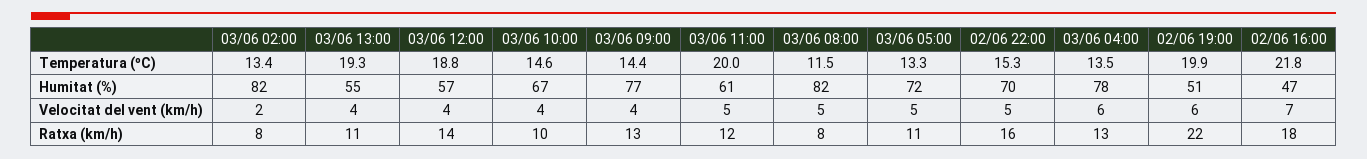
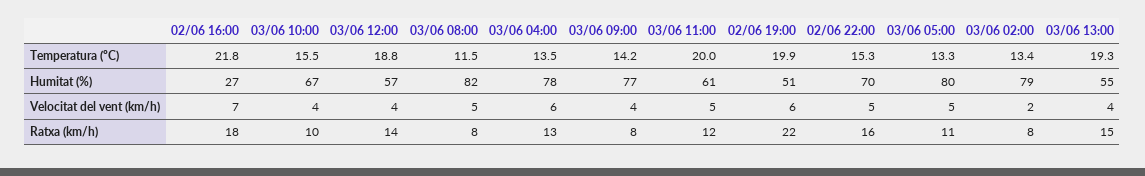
  {
    "03/06 02:00": {
      "Temperatura (ºC)": 13.4,
-     "Humitat (%)": 82,
+     "Humitat (%)": 79,
      "Velocitat del vent (km/h)": 2,
      "Ratxa (km/h)": 8
    },
    "03/06 13:00": {
      "Temperatura (ºC)": 19.3,
      "Humitat (%)": 55,
      "Velocitat del vent (km/h)": 4,
-     "Ratxa (km/h)": 11
+     "Ratxa (km/h)": 15
    },
    "03/06 12:00": {
      "Temperatura (ºC)": 18.8,
      "Humitat (%)": 57,
      "Velocitat del vent (km/h)": 4,
      "Ratxa (km/h)": 14
    },
    "03/06 10:00": {
-     "Temperatura (ºC)": 14.6,
+     "Temperatura (ºC)": 15.5,
      "Humitat (%)": 67,
      "Velocitat del vent (km/h)": 4,
      "Ratxa (km/h)": 10
    },
    "03/06 09:00": {
-     "Temperatura (ºC)": 14.4,
+     "Temperatura (ºC)": 14.2,
      "Humitat (%)": 77,
      "Velocitat del vent (km/h)": 4,
-     "Ratxa (km/h)": 13
+     "Ratxa (km/h)": 8
    },
    "03/06 11:00": {
      "Temperatura (ºC)": 20,
      "Humitat (%)": 61,
      "Velocitat del vent (km/h)": 5,
      "Ratxa (km/h)": 12
    },
    "03/06 08:00": {
      "Temperatura (ºC)": 11.5,
      "Humitat (%)": 82,
      "Velocitat del vent (km/h)": 5,
      "Ratxa (km/h)": 8
    },
    "03/06 05:00": {
      "Temperatura (ºC)": 13.3,
-     "Humitat (%)": 72,
+     "Humitat (%)": 80,
      "Velocitat del vent (km/h)": 5,
      "Ratxa (km/h)": 11
    },
    "02/06 22:00": {
      "Temperatura (ºC)": 15.3,
      "Humitat (%)": 70,
      "Velocitat del vent (km/h)": 5,
      "Ratxa (km/h)": 16
    },
    "03/06 04:00": {
      "Temperatura (ºC)": 13.5,
      "Humitat (%)": 78,
      "Velocitat del vent (km/h)": 6,
      "Ratxa (km/h)": 13
    },
    "02/06 19:00": {
      "Temperatura (ºC)": 19.9,
      "Humitat (%)": 51,
      "Velocitat del vent (km/h)": 6,
      "Ratxa (km/h)": 22
    },
    "02/06 16:00": {
      "Temperatura (ºC)": 21.8,
-     "Humitat (%)": 47,
+     "Humitat (%)": 27,
      "Velocitat del vent (km/h)": 7,
      "Ratxa (km/h)": 18
    }
  }

